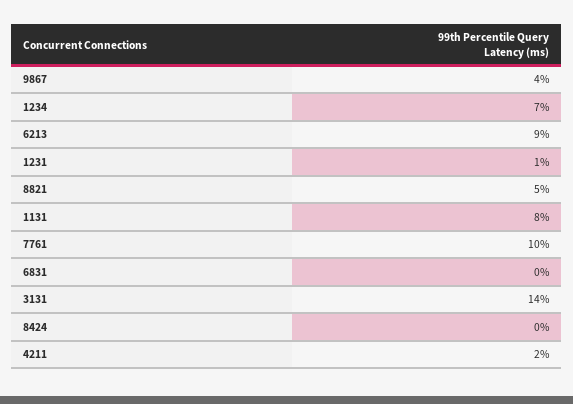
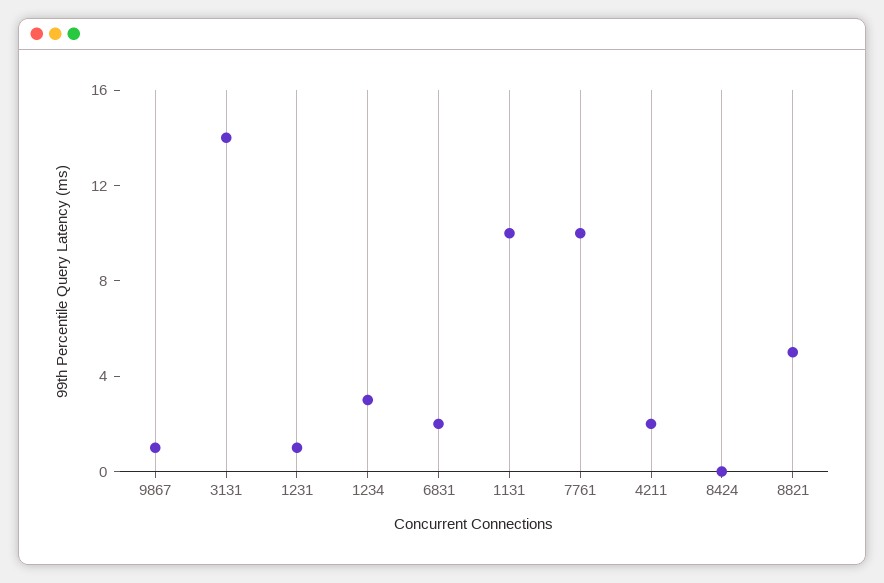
  {
-   "9867": 4,
+   "9867": 1,
-   "1234": 7,
+   "1234": 3,
-   "6213": 9,
    "1231": 1,
    "8821": 5,
-   "1131": 8,
+   "1131": 10,
    "7761": 10,
-   "6831": 0,
+   "6831": 2,
    "3131": 14,
    "8424": 0,
    "4211": 2
  }

